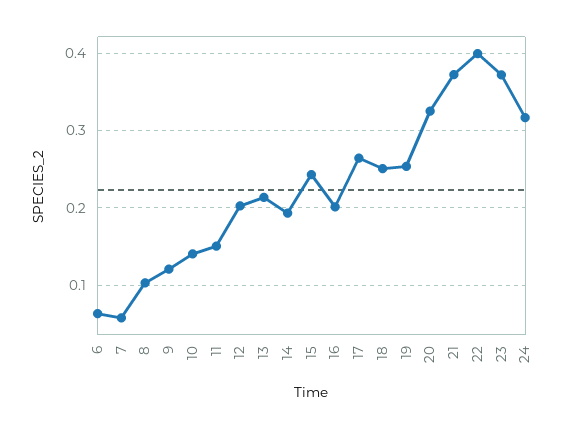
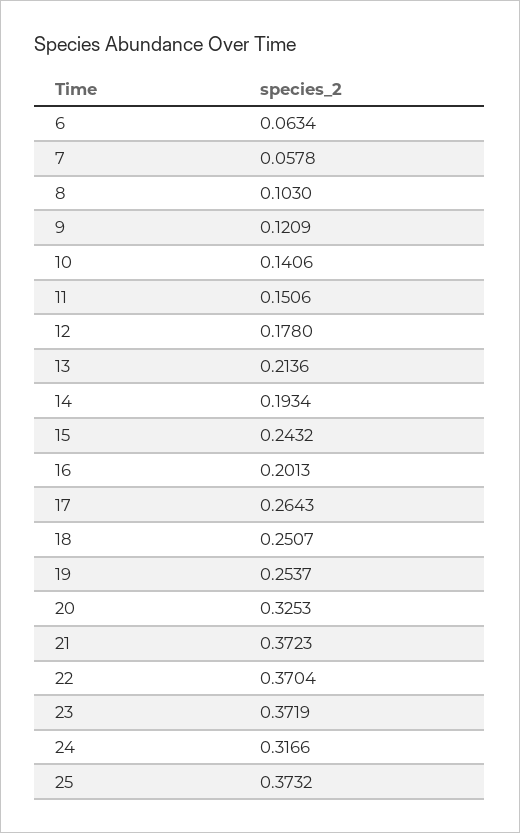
  {
    "6": 0.0634,
    "7": 0.0578,
    "8": 0.103,
    "9": 0.1209,
    "10": 0.1406,
    "11": 0.1506,
-   "12": 0.2,
+   "12": 0.178,
    "13": 0.2136,
    "14": 0.1934,
    "15": 0.2432,
    "16": 0.2013,
    "17": 0.2643,
    "18": 0.2507,
    "19": 0.2537,
    "20": 0.3253,
    "21": 0.3723,
-   "22": 0.4,
+   "22": 0.3704,
    "23": 0.3719,
-   "24": 0.3166
+   "24": 0.3166,
+   "25": 0.3732
  }

